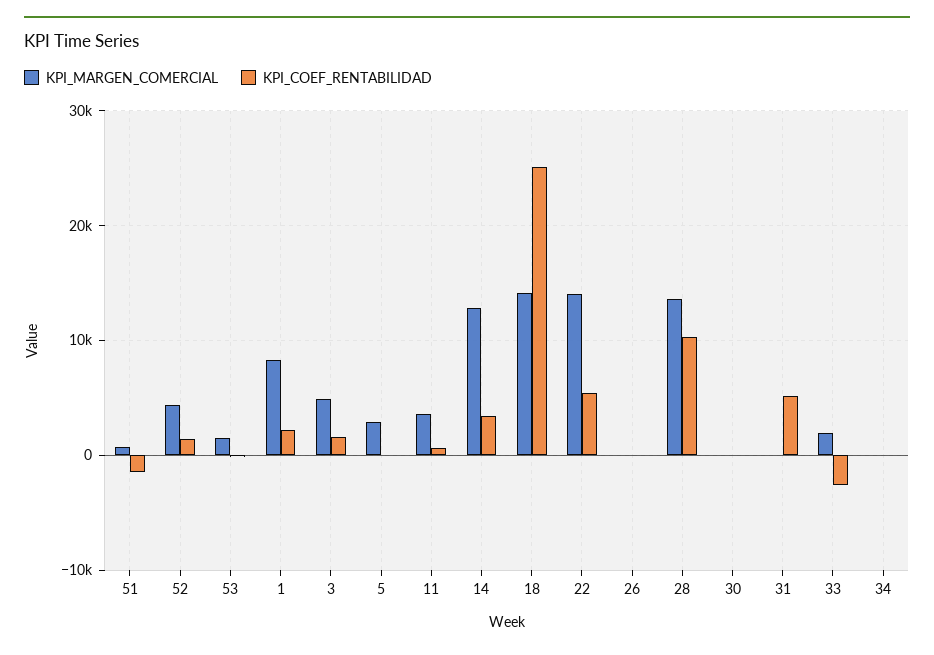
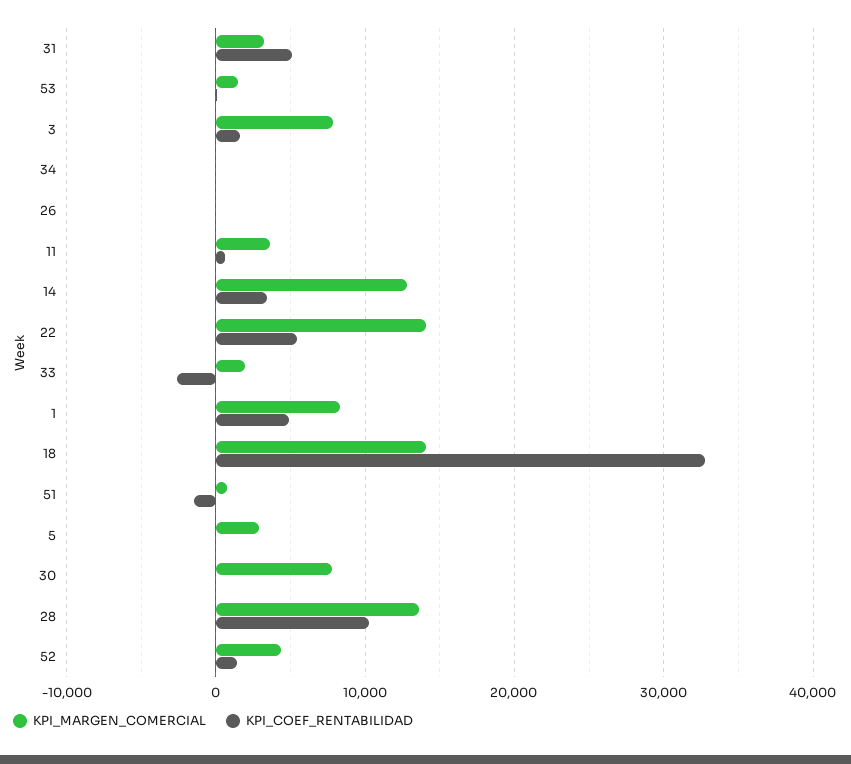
  {
    "KPI_MARGEN_COMERCIAL": {
      "51": 1000,
      "52": 4000,
      "53": 1000,
      "1": 8000,
-     "3": 5000,
+     "3": 8000,
      "5": 3000,
      "11": 4000,
      "14": 13000,
      "18": 14000,
      "22": 14000,
      "26": 0,
      "28": 14000,
-     "30": 0,
+     "30": 8000,
-     "31": 0,
+     "31": 3000,
      "33": 2000,
      "34": 0
    },
    "KPI_COEF_RENTABILIDAD": {
      "51": -1000,
      "52": 1000,
      "53": 0,
-     "1": 2000,
+     "1": 5000,
      "3": 2000,
      "5": 0,
      "11": 1000,
      "14": 3000,
-     "18": 25000,
+     "18": 33000,
      "22": 5000,
      "26": 0,
      "28": 10000,
      "30": 0,
      "31": 5000,
      "33": -3000,
      "34": 0
    }
  }

